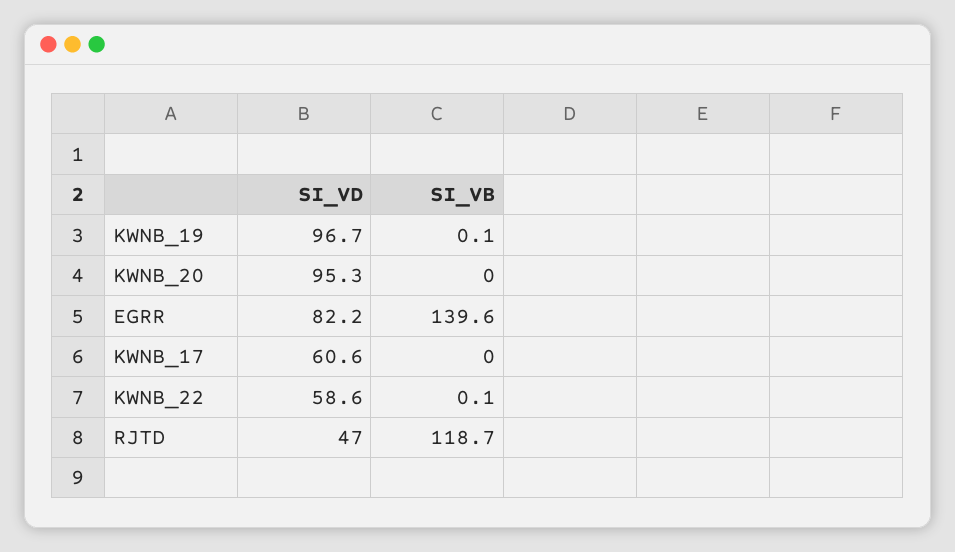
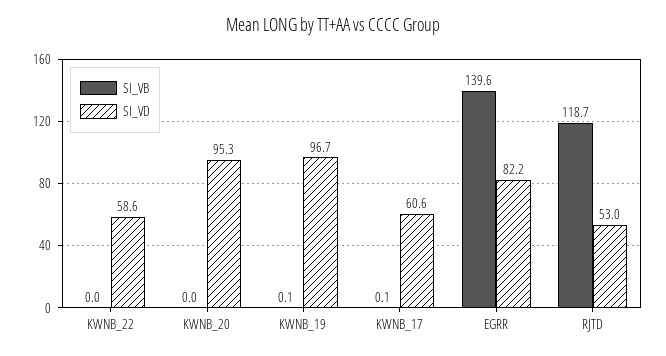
  {
    "SI_VD": {
      "KWNB_19": 96.7,
      "KWNB_20": 95.3,
      "EGRR": 82.2,
      "KWNB_17": 60.6,
      "KWNB_22": 58.6,
-     "RJTD": 47
+     "RJTD": 53
    },
    "SI_VB": {
      "KWNB_19": 0.1,
      "KWNB_20": 0,
      "EGRR": 139.6,
-     "KWNB_17": 0,
+     "KWNB_17": 0.1,
-     "KWNB_22": 0.1,
+     "KWNB_22": 0,
      "RJTD": 118.7
    }
  }

